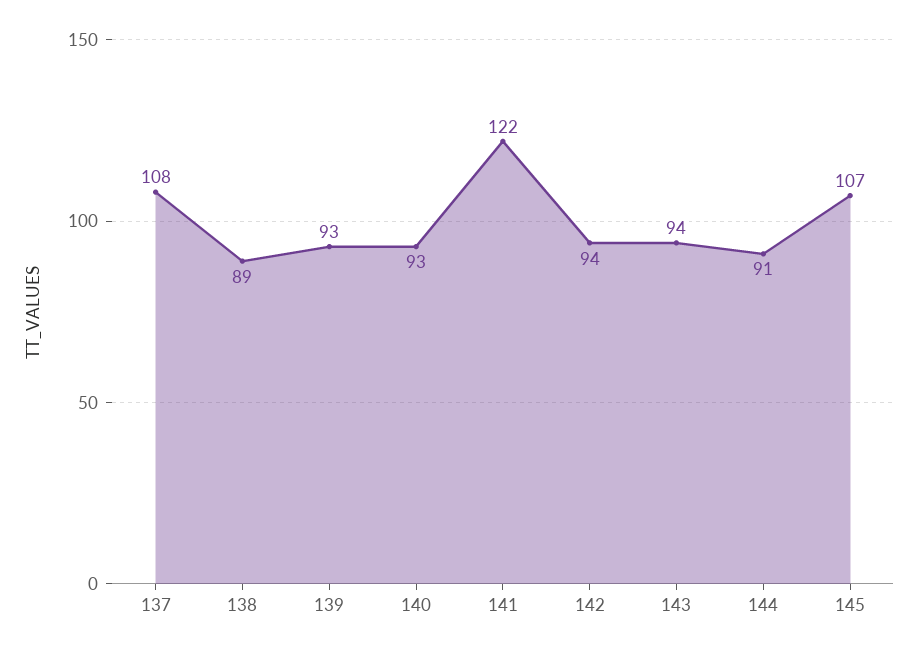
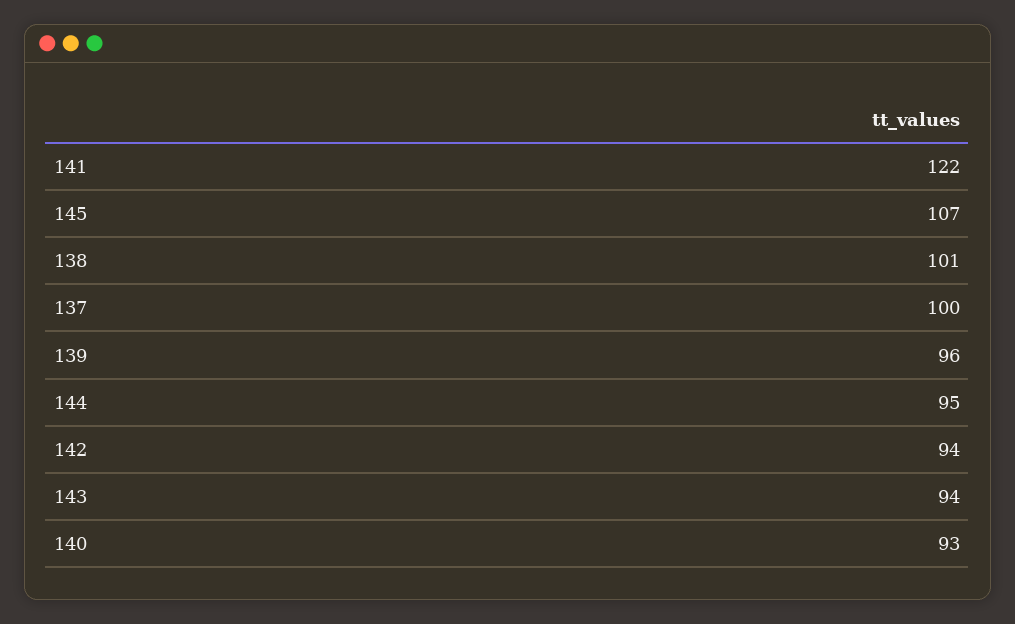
  {
-   "137": 108,
+   "137": 100,
-   "138": 89,
+   "138": 101,
-   "139": 93,
+   "139": 96,
    "140": 93,
    "141": 122,
    "142": 94,
    "143": 94,
-   "144": 91,
+   "144": 95,
    "145": 107
  }

